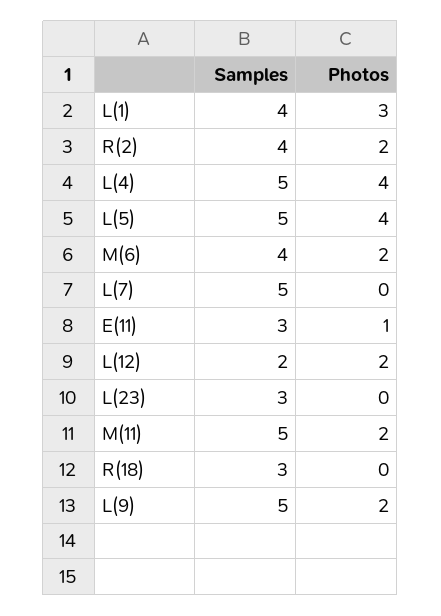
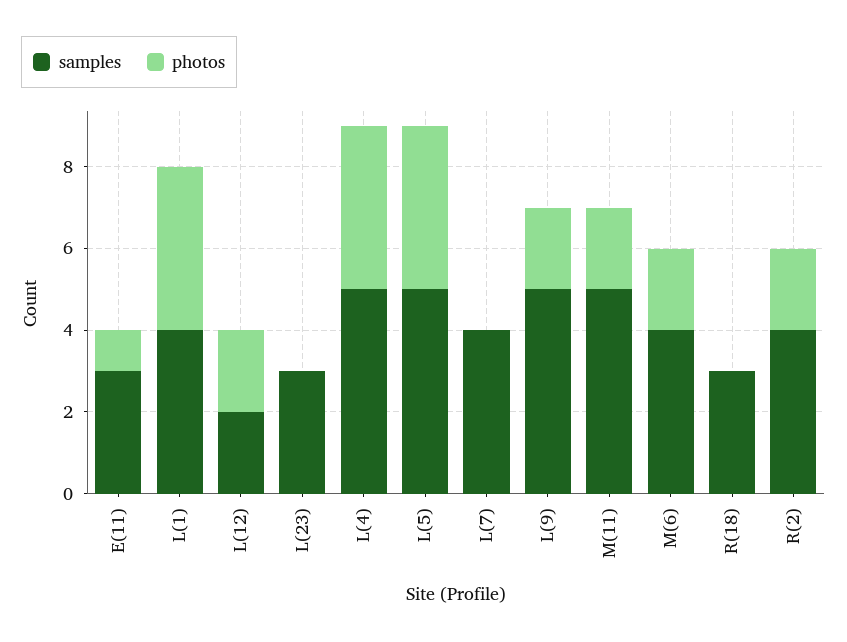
  {
    "Samples": {
      "L(1)": 4,
      "R(2)": 4,
      "L(4)": 5,
      "L(5)": 5,
      "M(6)": 4,
-     "L(7)": 5,
+     "L(7)": 4,
      "E(11)": 3,
      "L(12)": 2,
      "L(23)": 3,
      "M(11)": 5,
      "R(18)": 3,
      "L(9)": 5
    },
    "Photos": {
-     "L(1)": 3,
+     "L(1)": 4,
      "R(2)": 2,
      "L(4)": 4,
      "L(5)": 4,
      "M(6)": 2,
      "L(7)": 0,
      "E(11)": 1,
      "L(12)": 2,
      "L(23)": 0,
      "M(11)": 2,
      "R(18)": 0,
      "L(9)": 2
    }
  }

